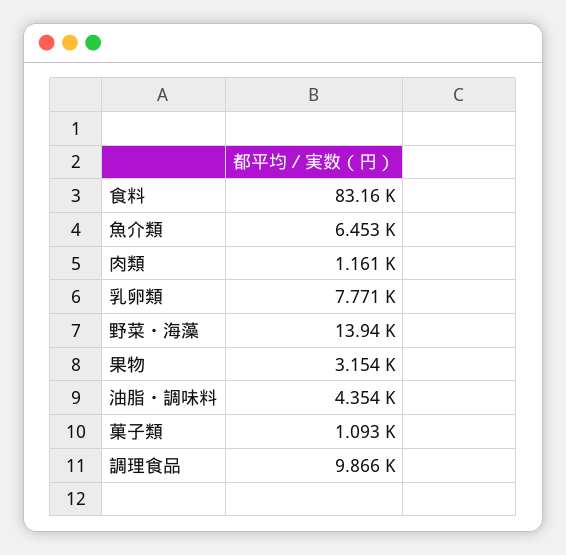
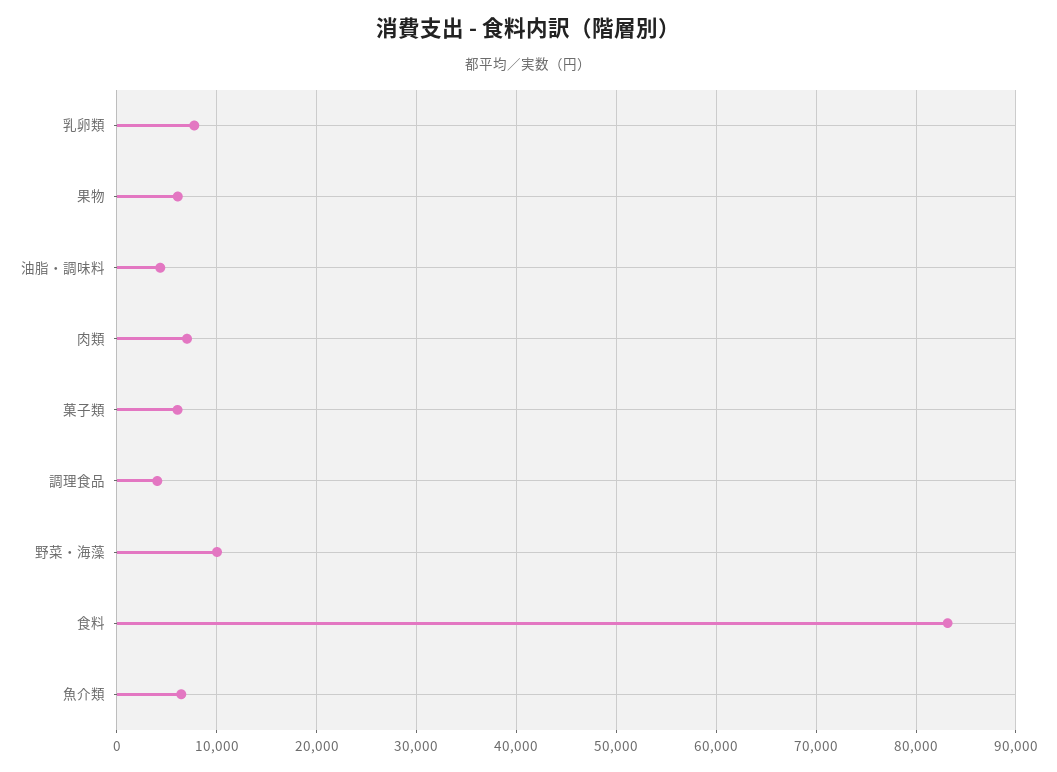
  {
    "食料": 83160,
    "魚介類": 6453,
-   "肉類": 1161,
+   "肉類": 7000,
    "乳卵類": 7771,
-   "野菜・海藻": 13940,
+   "野菜・海藻": 10000,
-   "果物": 3154,
+   "果物": 6000,
    "油脂・調味料": 4354,
-   "菓子類": 1093,
+   "菓子類": 6000,
-   "調理食品": 9866
+   "調理食品": 4000
  }

